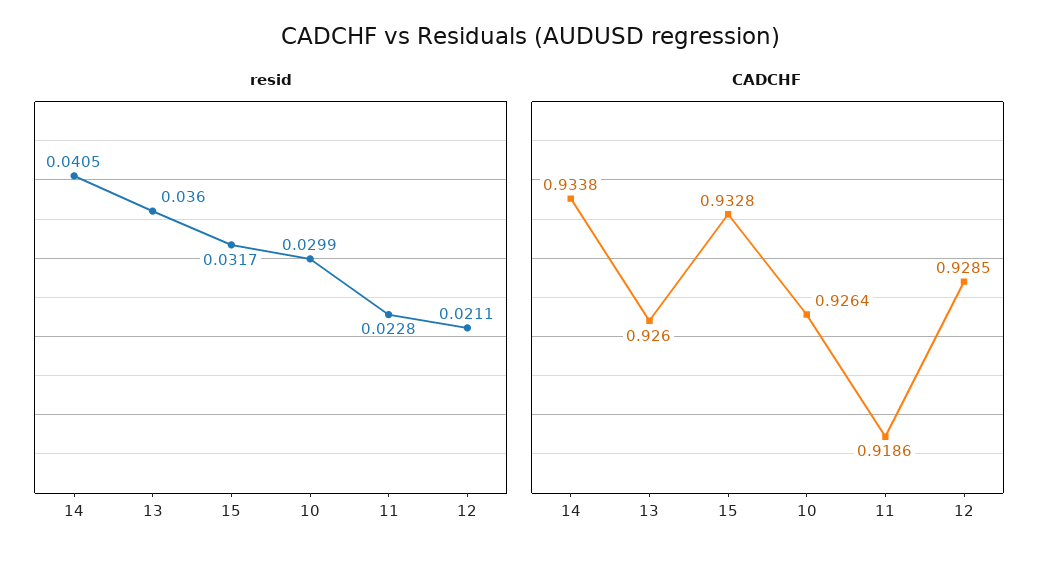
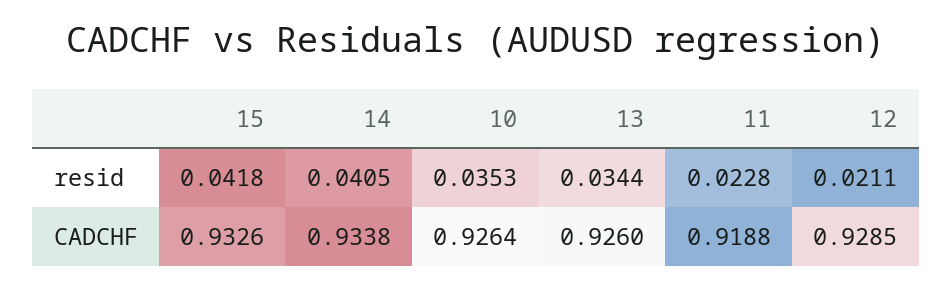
  {
    "resid": {
      "14": 0.0405,
-     "13": 0.036,
+     "13": 0.0344,
-     "15": 0.0317,
+     "15": 0.0418,
-     "10": 0.0299,
+     "10": 0.0353,
      "11": 0.0228,
      "12": 0.0211
    },
    "CADCHF": {
      "14": 0.9338,
      "13": 0.926,
-     "15": 0.9328,
+     "15": 0.9326,
      "10": 0.9264,
-     "11": 0.9186,
+     "11": 0.9188,
      "12": 0.9285
    }
  }

